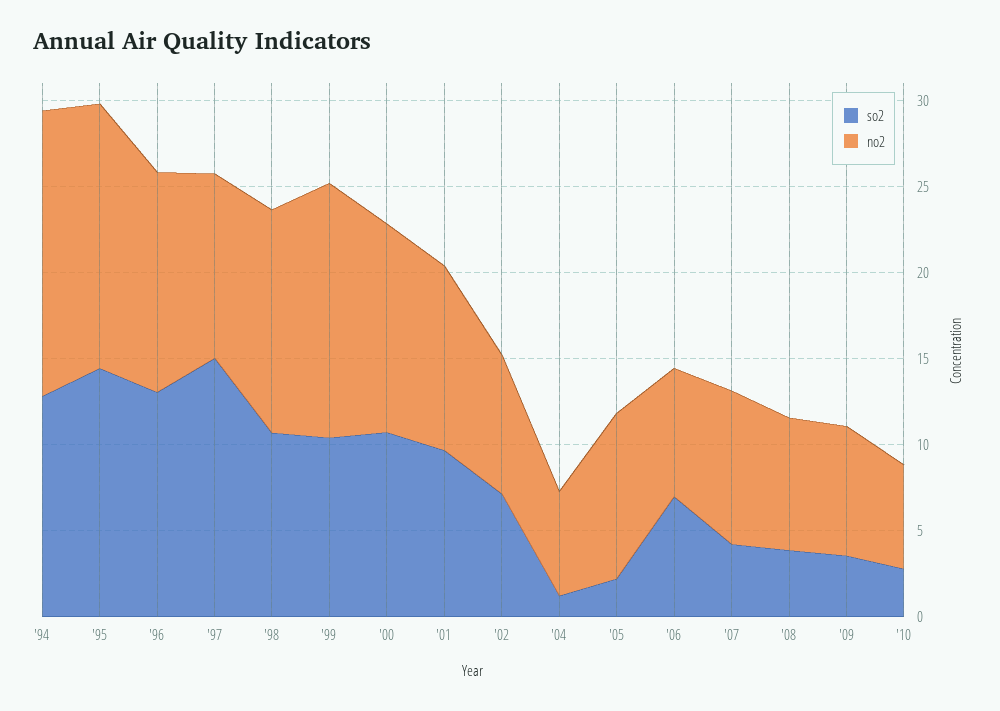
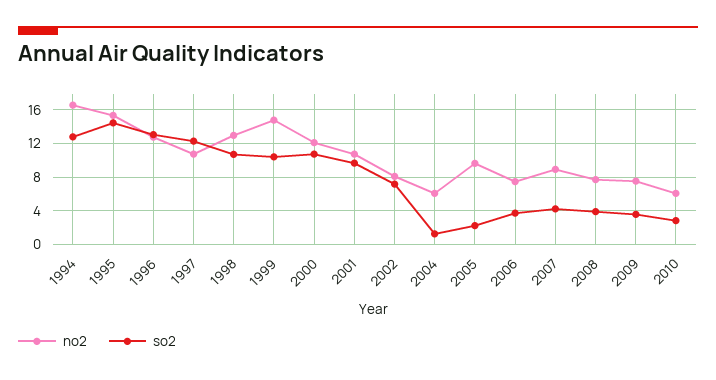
  {
    "so2": {
      "'94": 13,
      "'95": 14,
      "'96": 13,
-     "'97": 15,
+     "'97": 12,
      "'98": 11,
      "'99": 10,
      "'00": 11,
      "'01": 10,
      "'02": 7,
      "'04": 1,
      "'05": 2,
-     "'06": 7,
+     "'06": 4,
      "'07": 4,
      "'08": 4,
      "'09": 4,
      "'10": 3
    },
    "no2": {
      "'94": 17,
      "'95": 15,
      "'96": 13,
      "'97": 11,
      "'98": 13,
      "'99": 15,
      "'00": 12,
      "'01": 11,
      "'02": 8,
      "'04": 6,
      "'05": 10,
      "'06": 7,
      "'07": 9,
      "'08": 8,
      "'09": 8,
      "'10": 6
    }
  }

